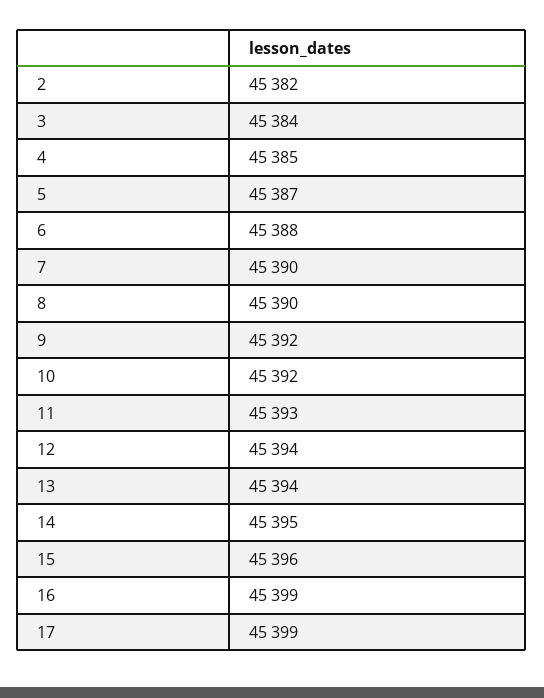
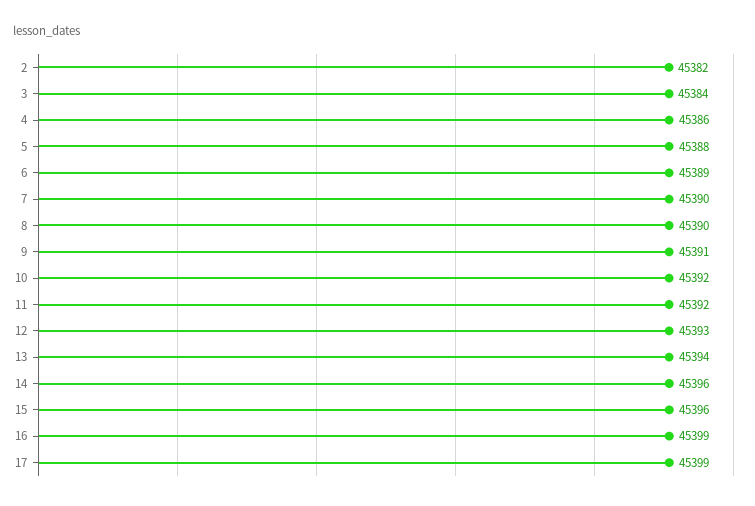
  {
    "2": 45382,
    "3": 45384,
-   "4": 45385,
+   "4": 45386,
-   "5": 45387,
+   "5": 45388,
-   "6": 45388,
+   "6": 45389,
    "7": 45390,
    "8": 45390,
-   "9": 45392,
+   "9": 45391,
    "10": 45392,
-   "11": 45393,
+   "11": 45392,
-   "12": 45394,
+   "12": 45393,
    "13": 45394,
-   "14": 45395,
+   "14": 45396,
    "15": 45396,
    "16": 45399,
    "17": 45399
  }

